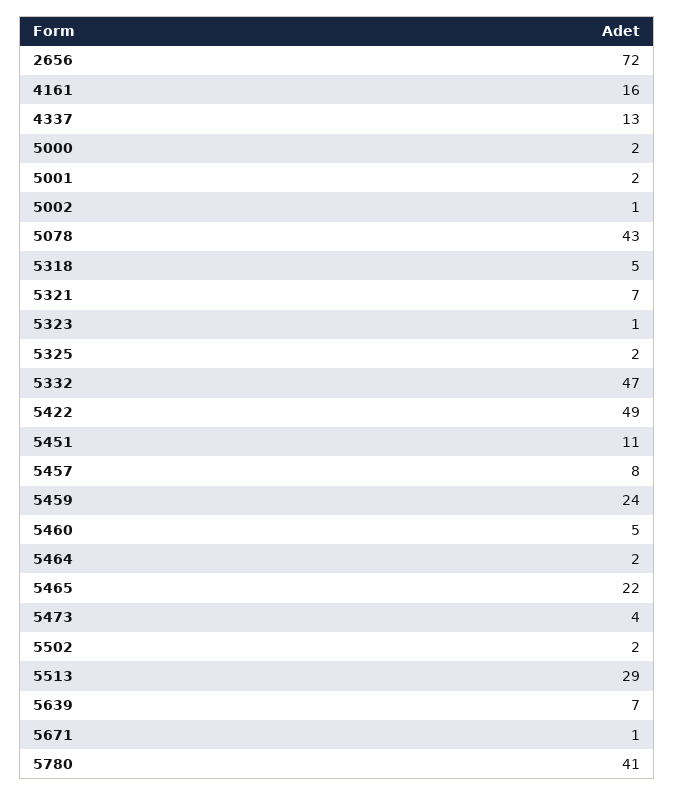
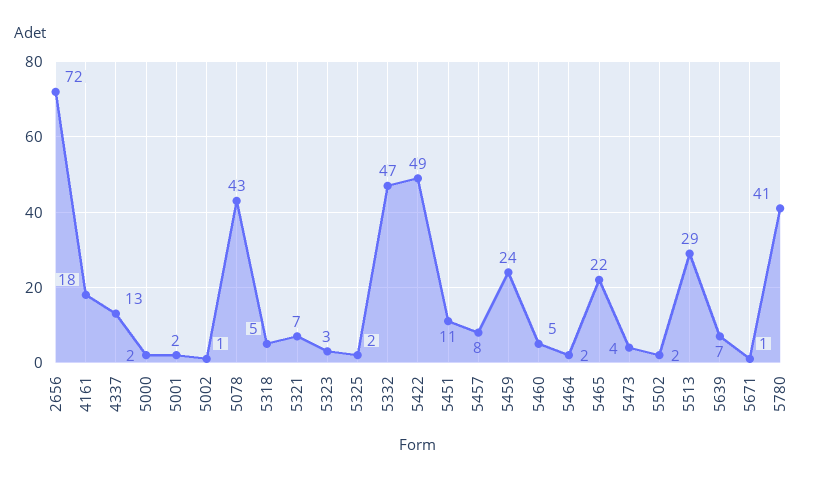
  {
    "2656": 72,
-   "4161": 16,
+   "4161": 18,
    "4337": 13,
    "5000": 2,
    "5001": 2,
    "5002": 1,
    "5078": 43,
    "5318": 5,
    "5321": 7,
-   "5323": 1,
+   "5323": 3,
    "5325": 2,
    "5332": 47,
    "5422": 49,
    "5451": 11,
    "5457": 8,
    "5459": 24,
    "5460": 5,
    "5464": 2,
    "5465": 22,
    "5473": 4,
    "5502": 2,
    "5513": 29,
    "5639": 7,
    "5671": 1,
    "5780": 41
  }

